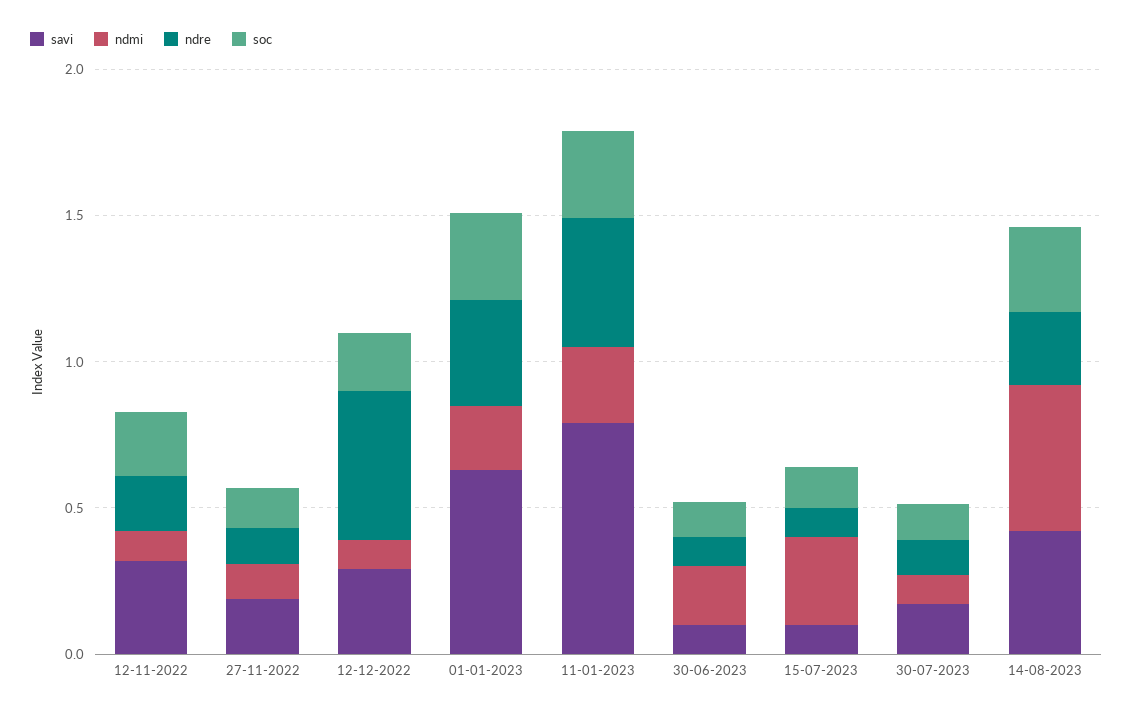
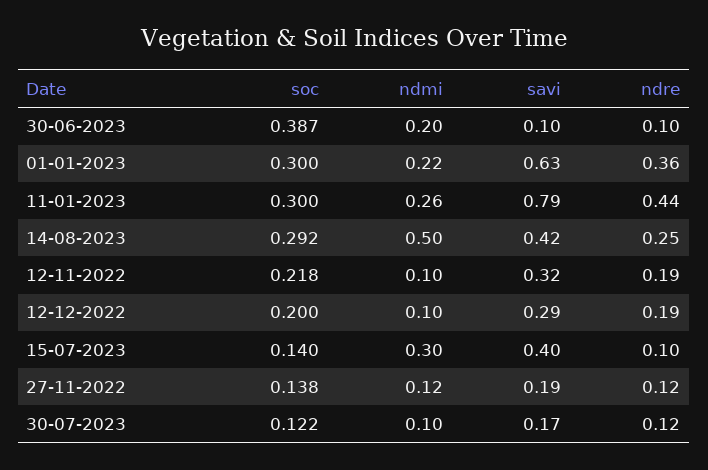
  {
    "savi": {
      "12-11-2022": 0.32,
      "27-11-2022": 0.19,
      "12-12-2022": 0.29,
      "01-01-2023": 0.63,
      "11-01-2023": 0.79,
      "30-06-2023": 0.1,
-     "15-07-2023": 0.1,
+     "15-07-2023": 0.4,
      "30-07-2023": 0.17,
      "14-08-2023": 0.42
    },
    "ndmi": {
      "12-11-2022": 0.1,
      "27-11-2022": 0.12,
      "12-12-2022": 0.1,
      "01-01-2023": 0.22,
      "11-01-2023": 0.26,
      "30-06-2023": 0.2,
      "15-07-2023": 0.3,
      "30-07-2023": 0.1,
      "14-08-2023": 0.5
    },
    "ndre": {
      "12-11-2022": 0.19,
      "27-11-2022": 0.12,
-     "12-12-2022": 0.5,
+     "12-12-2022": 0.19,
      "01-01-2023": 0.36,
      "11-01-2023": 0.44,
      "30-06-2023": 0.1,
      "15-07-2023": 0.1,
      "30-07-2023": 0.12,
      "14-08-2023": 0.25
    },
    "soc": {
      "12-11-2022": 0.218,
      "27-11-2022": 0.138,
      "12-12-2022": 0.2,
      "01-01-2023": 0.3,
      "11-01-2023": 0.3,
-     "30-06-2023": 0.1,
+     "30-06-2023": 0.387,
      "15-07-2023": 0.14,
      "30-07-2023": 0.122,
      "14-08-2023": 0.292
    }
  }

